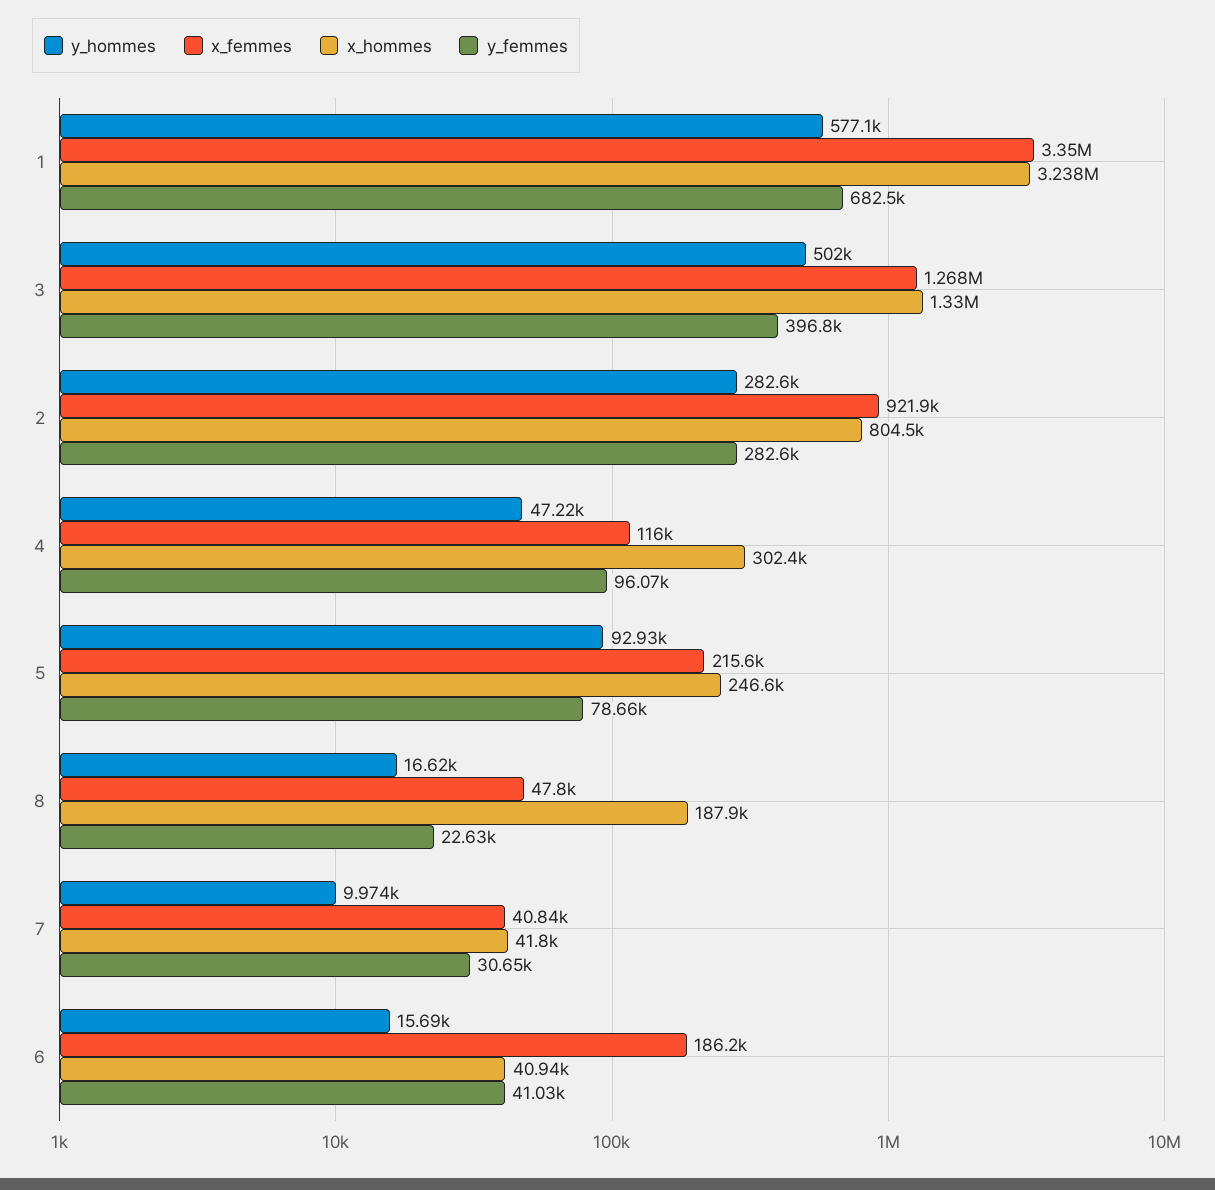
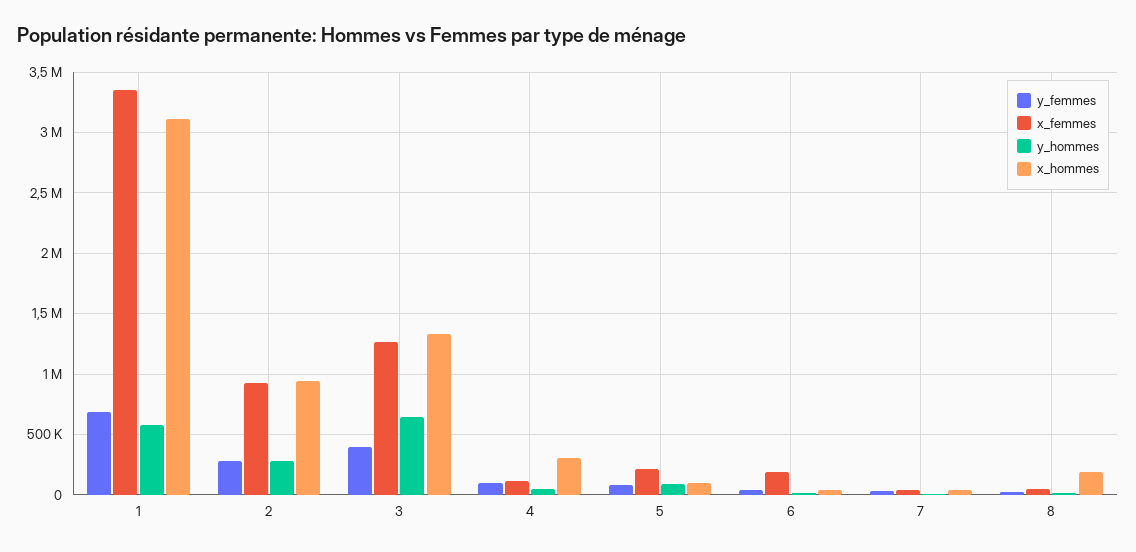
  {
    "y_hommes": {
      "1": 577100,
-     "3": 502000,
+     "3": 650000,
      "2": 282600,
      "4": 47220,
      "5": 92930,
      "8": 16620,
      "7": 9974,
      "6": 15690
    },
    "x_femmes": {
      "1": 3350000,
      "3": 1268000,
      "2": 921900,
      "4": 116000,
      "5": 215600,
      "8": 47800,
      "7": 40840,
      "6": 186200
    },
    "x_hommes": {
-     "1": 3238000,
+     "1": 3100000,
      "3": 1330000,
-     "2": 804500,
+     "2": 950000,
      "4": 302400,
-     "5": 246600,
+     "5": 100000,
      "8": 187900,
      "7": 41800,
      "6": 40940
    },
    "y_femmes": {
      "1": 682500,
      "3": 396800,
      "2": 282600,
      "4": 96070,
      "5": 78660,
      "8": 22630,
      "7": 30650,
      "6": 41030
    }
  }

